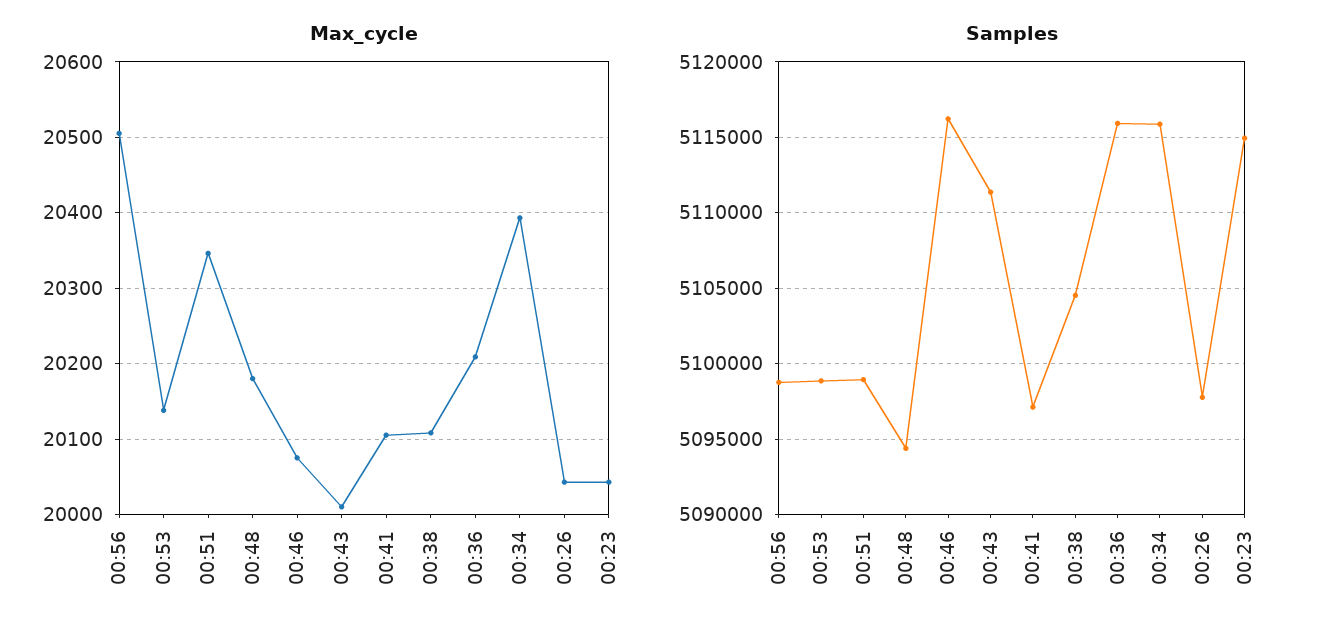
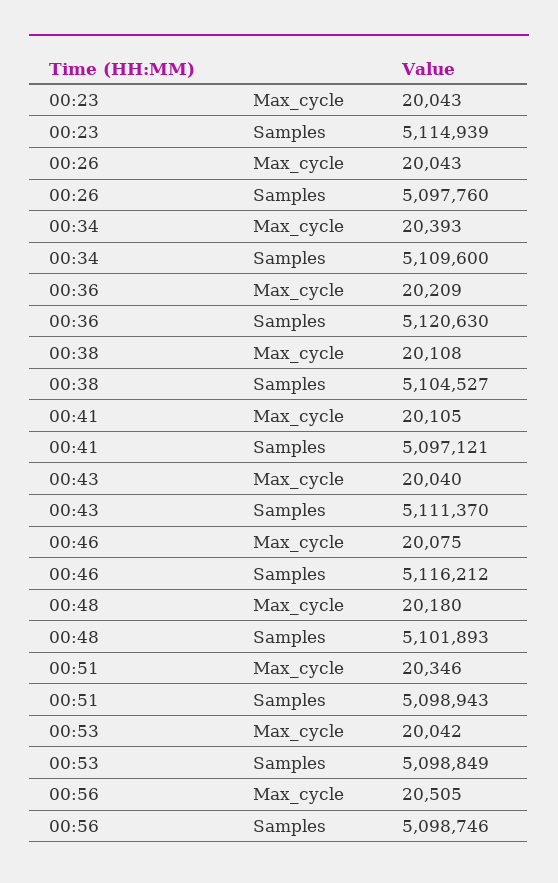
  {
    "Max_cycle": {
      "00:56": 20505,
-     "00:53": 20140,
+     "00:53": 20042,
      "00:51": 20346,
      "00:48": 20180,
      "00:46": 20075,
-     "00:43": 20010,
+     "00:43": 20040,
      "00:41": 20105,
      "00:38": 20108,
      "00:36": 20209,
      "00:34": 20393,
      "00:26": 20043,
      "00:23": 20043
    },
    "Samples": {
      "00:56": 5098746,
      "00:53": 5098849,
      "00:51": 5098943,
-     "00:48": 5094500,
+     "00:48": 5101893,
      "00:46": 5116212,
      "00:43": 5111370,
      "00:41": 5097121,
      "00:38": 5104527,
-     "00:36": 5116000,
+     "00:36": 5120630,
-     "00:34": 5116000,
+     "00:34": 5109600,
      "00:26": 5097760,
      "00:23": 5114939
    }
  }

